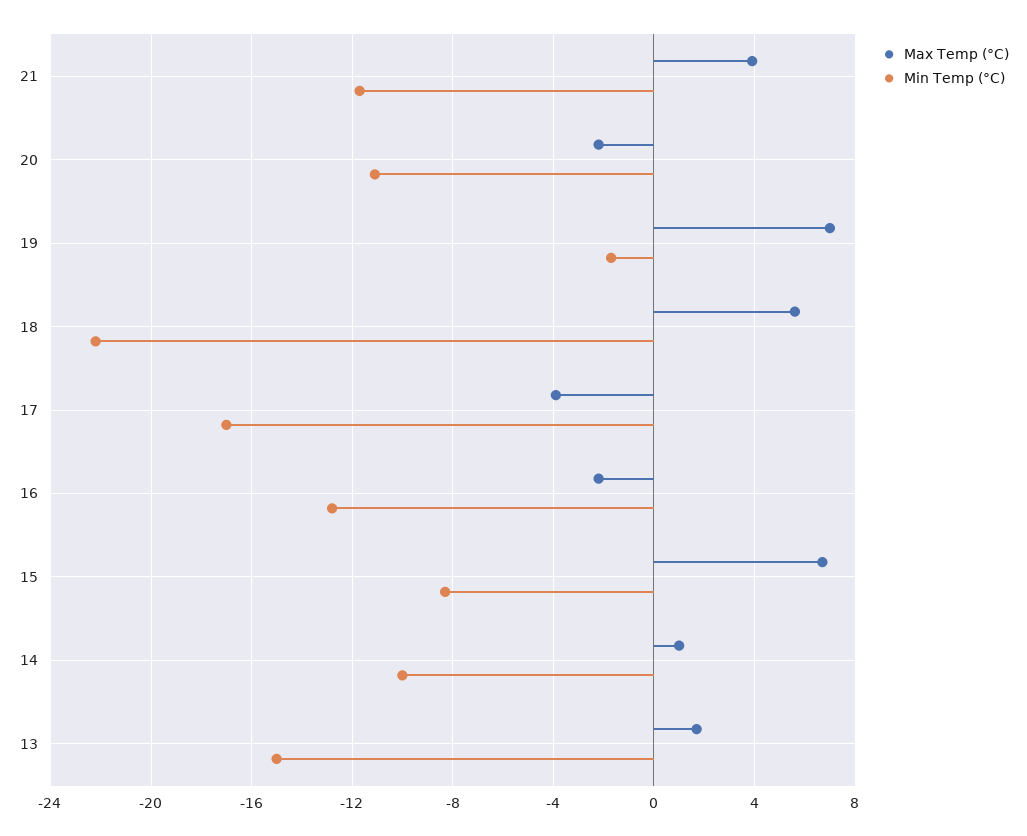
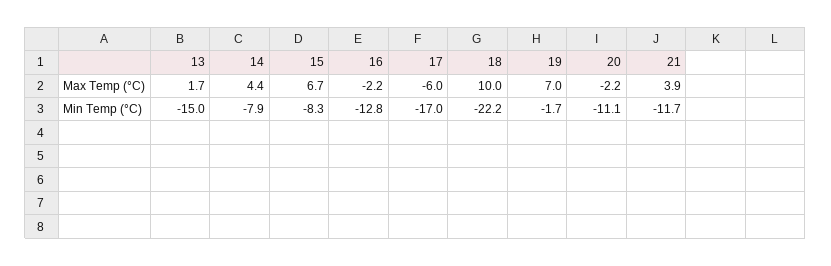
  {
    "Max Temp (°C)": {
      "21": 3.9,
      "20": -2.2,
      "19": 7,
-     "18": 5.5,
+     "18": 10,
-     "17": -4,
+     "17": -6,
      "16": -2.2,
      "15": 6.7,
-     "14": 1,
+     "14": 4.4,
      "13": 1.7
    },
    "Min Temp (°C)": {
      "21": -11.7,
      "20": -11.1,
      "19": -1.7,
      "18": -22.2,
      "17": -17,
      "16": -12.8,
      "15": -8.3,
-     "14": -10,
+     "14": -7.9,
      "13": -15
    }
  }

